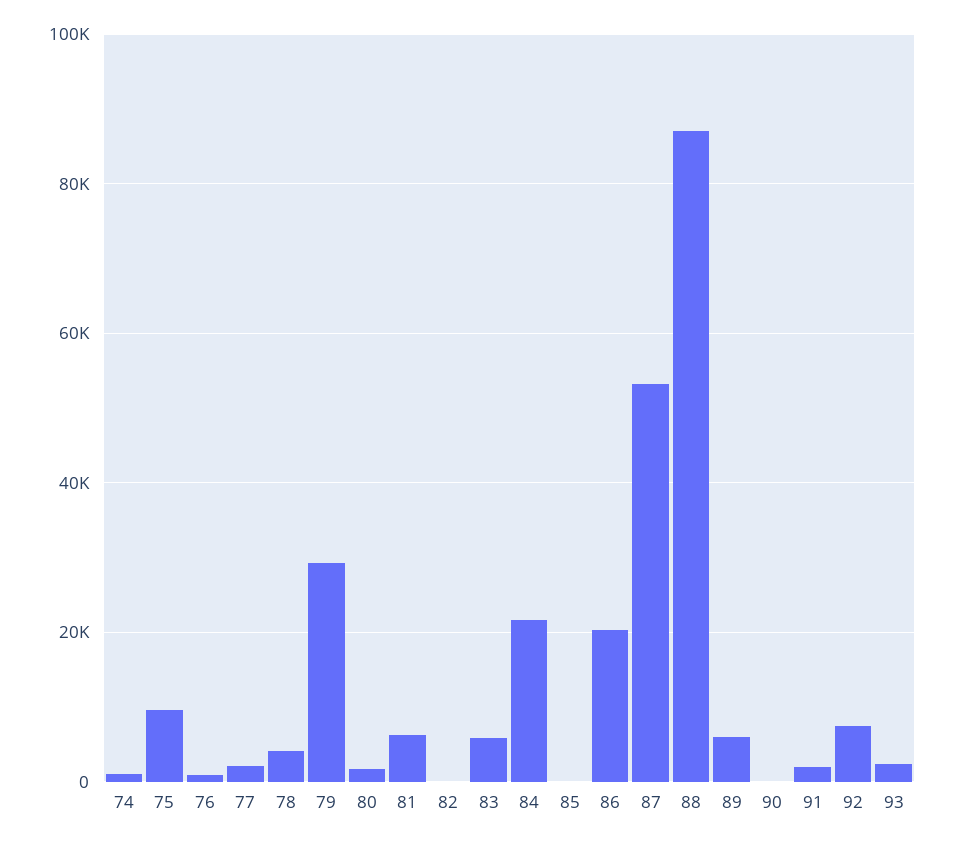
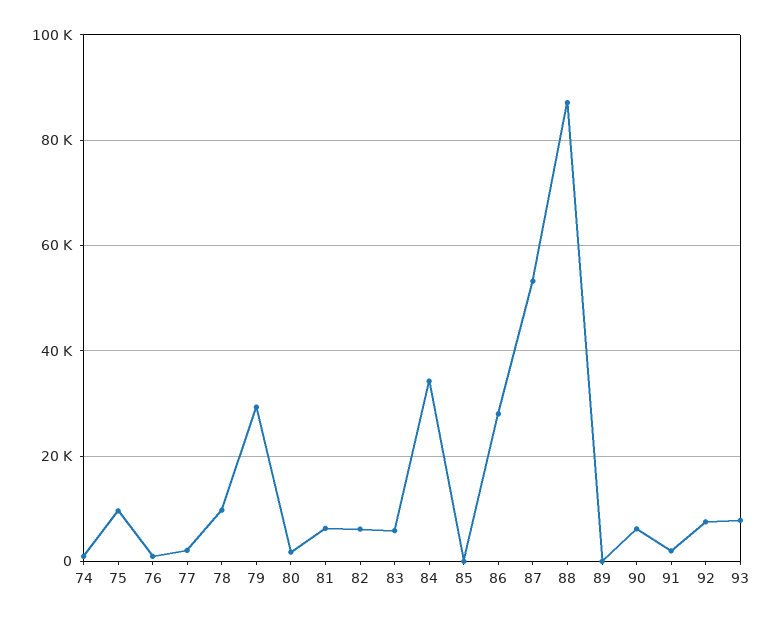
  {
    "74": 0,
    "75": 10000,
    "76": 0,
    "77": 2000,
-   "78": 4000,
+   "78": 10000,
    "79": 30000,
    "80": 2000,
    "81": 6000,
-   "82": 0,
+   "82": 6000,
    "83": 6000,
-   "84": 22000,
+   "84": 34000,
    "85": 0,
-   "86": 20000,
+   "86": 28000,
    "87": 54000,
    "88": 88000,
-   "89": 6000,
+   "89": 0,
-   "90": 0,
+   "90": 6000,
    "91": 2000,
    "92": 8000,
-   "93": 2000
+   "93": 8000
  }

